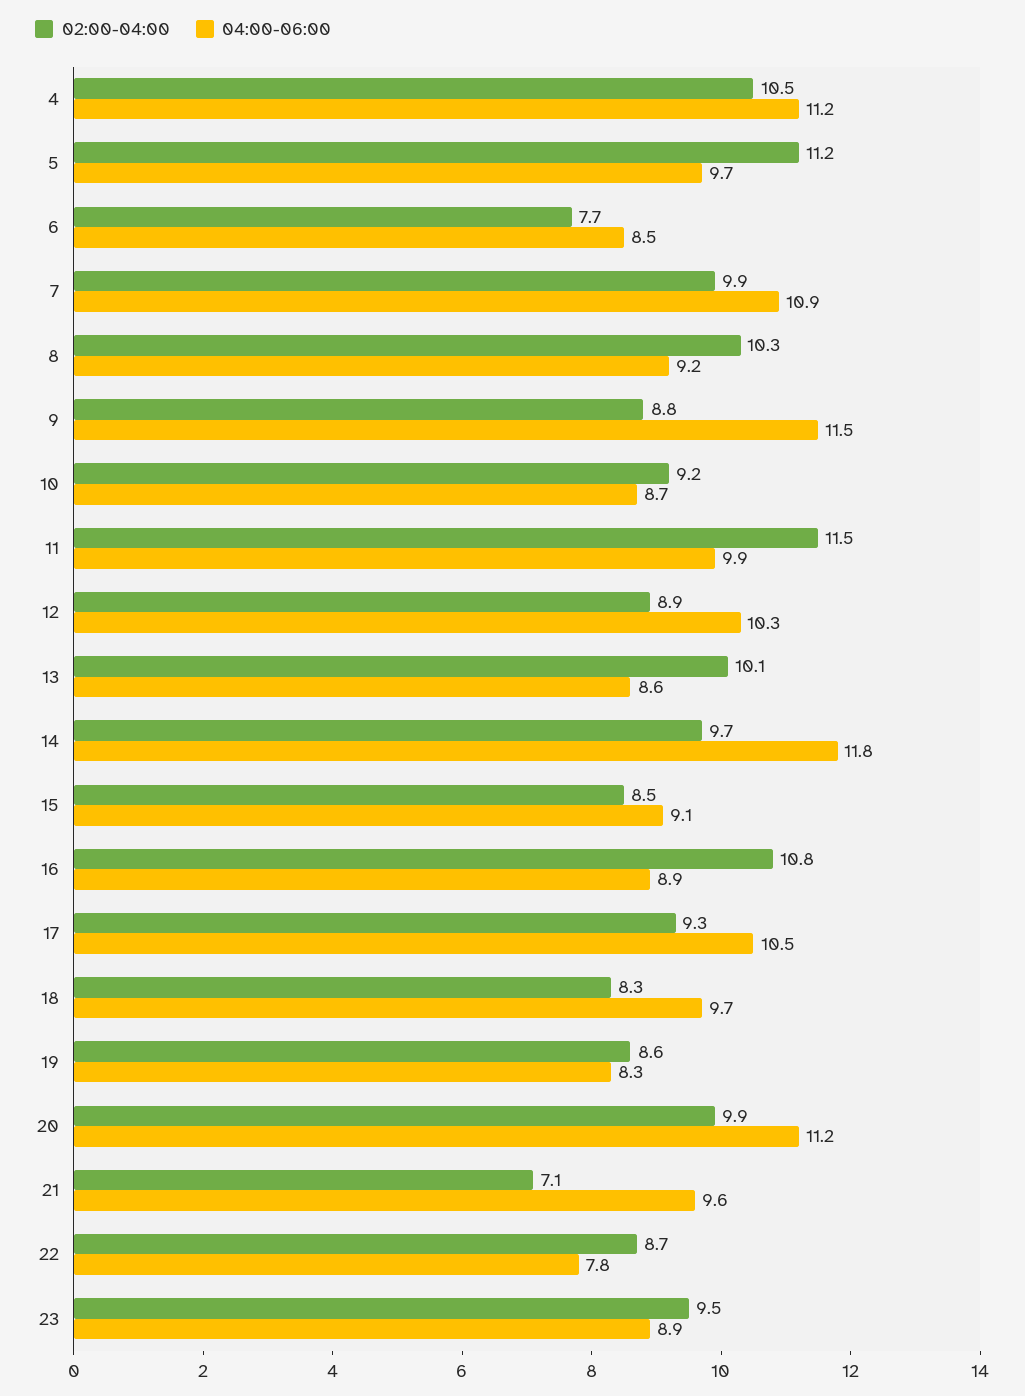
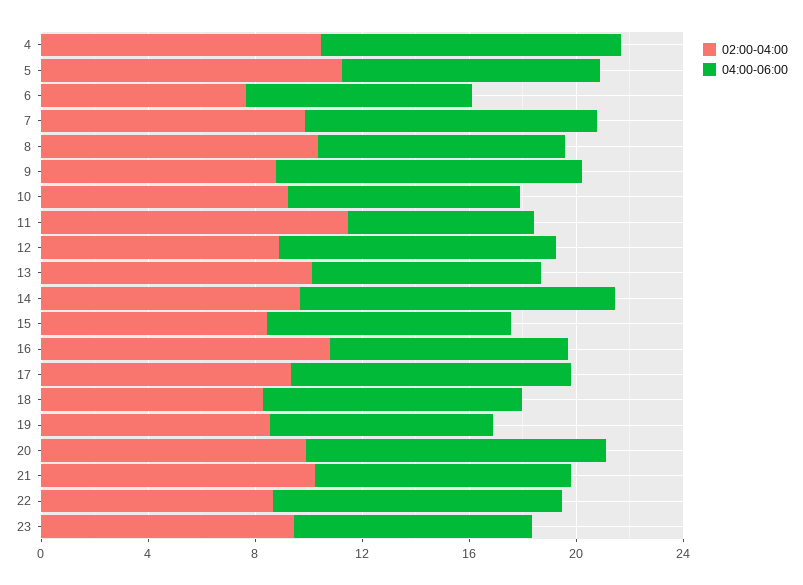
  {
    "02:00-04:00": {
      "4": 10.5,
      "5": 11.2,
      "6": 7.7,
      "7": 9.9,
      "8": 10.3,
      "9": 8.8,
      "10": 9.2,
      "11": 11.5,
      "12": 8.9,
      "13": 10.1,
      "14": 9.7,
      "15": 8.5,
      "16": 10.8,
      "17": 9.3,
      "18": 8.3,
      "19": 8.6,
      "20": 9.9,
-     "21": 7.1,
+     "21": 10,
      "22": 8.7,
      "23": 9.5
    },
    "04:00-06:00": {
      "4": 11.2,
      "5": 9.7,
      "6": 8.5,
      "7": 10.9,
      "8": 9.2,
      "9": 11.5,
      "10": 8.7,
-     "11": 9.9,
+     "11": 7,
      "12": 10.3,
      "13": 8.6,
      "14": 11.8,
      "15": 9.1,
      "16": 8.9,
      "17": 10.5,
      "18": 9.7,
      "19": 8.3,
      "20": 11.2,
      "21": 9.6,
-     "22": 7.8,
+     "22": 11,
      "23": 8.9
    }
  }

